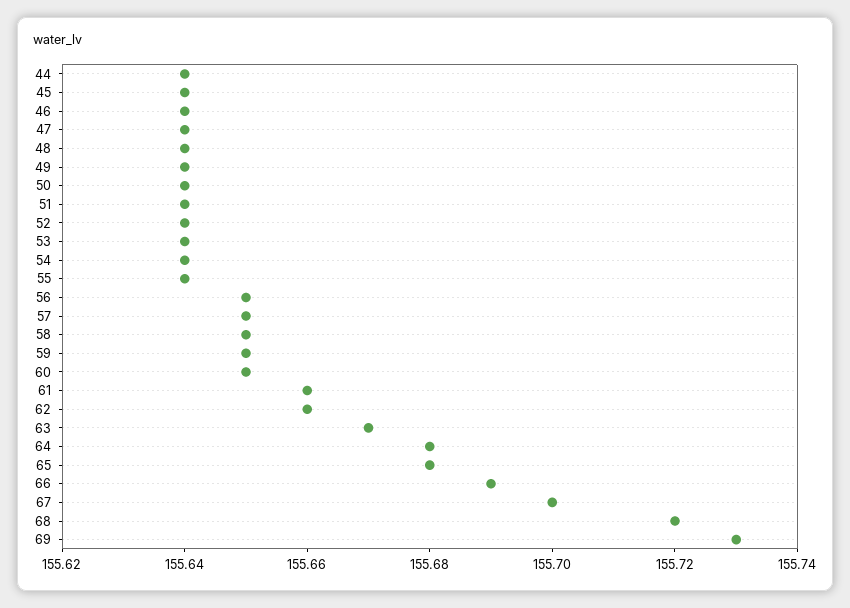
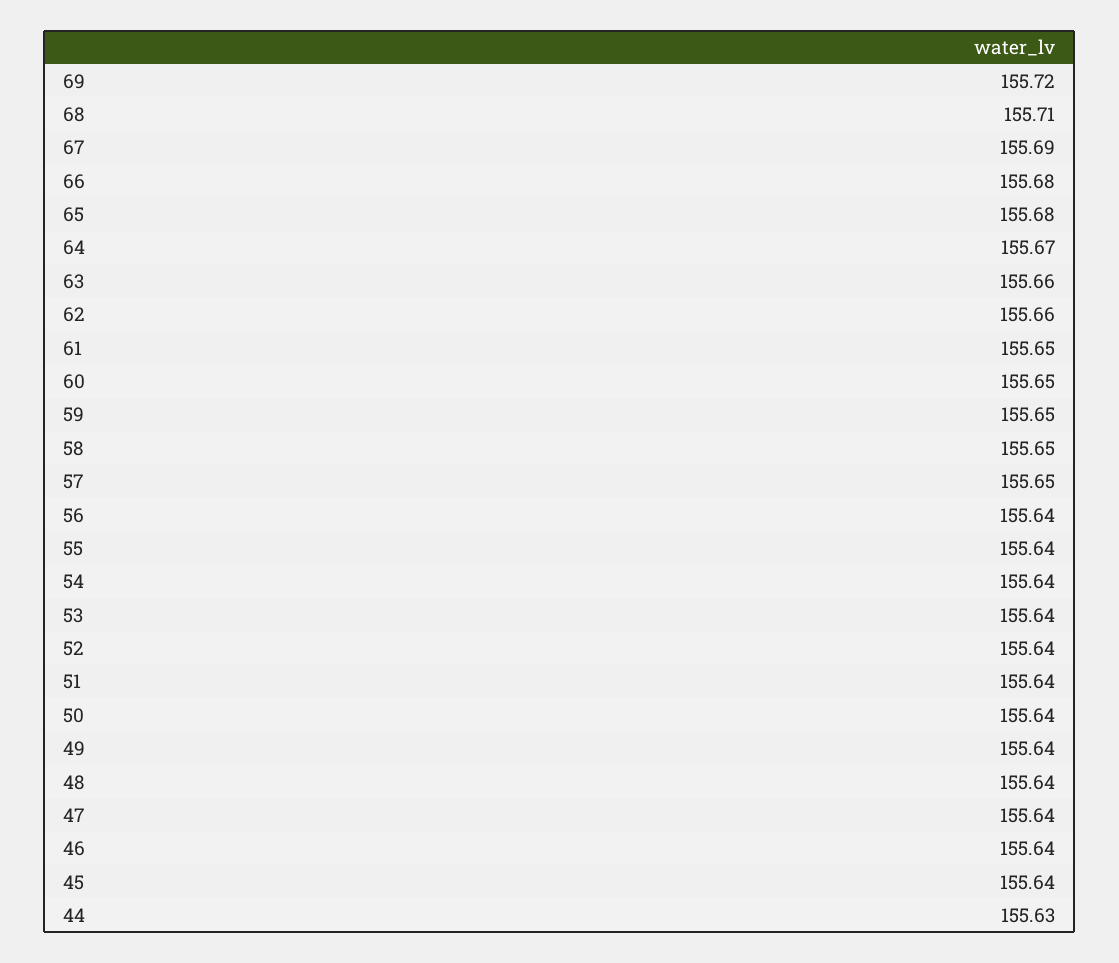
  {
-   "44": 155.64,
+   "44": 155.63,
    "45": 155.64,
    "46": 155.64,
    "47": 155.64,
    "48": 155.64,
    "49": 155.64,
    "50": 155.64,
    "51": 155.64,
    "52": 155.64,
    "53": 155.64,
    "54": 155.64,
    "55": 155.64,
-   "56": 155.65,
+   "56": 155.64,
    "57": 155.65,
    "58": 155.65,
    "59": 155.65,
    "60": 155.65,
-   "61": 155.66,
+   "61": 155.65,
    "62": 155.66,
-   "63": 155.67,
+   "63": 155.66,
-   "64": 155.68,
+   "64": 155.67,
    "65": 155.68,
-   "66": 155.69,
+   "66": 155.68,
-   "67": 155.7,
+   "67": 155.69,
-   "68": 155.72,
+   "68": 155.71,
-   "69": 155.73
+   "69": 155.72
  }

